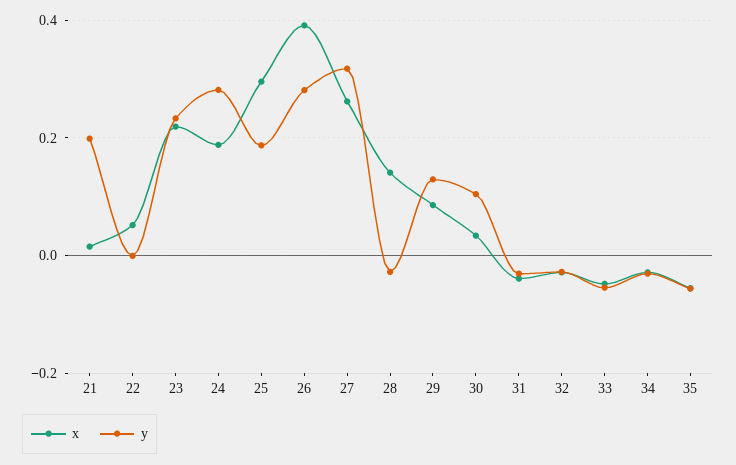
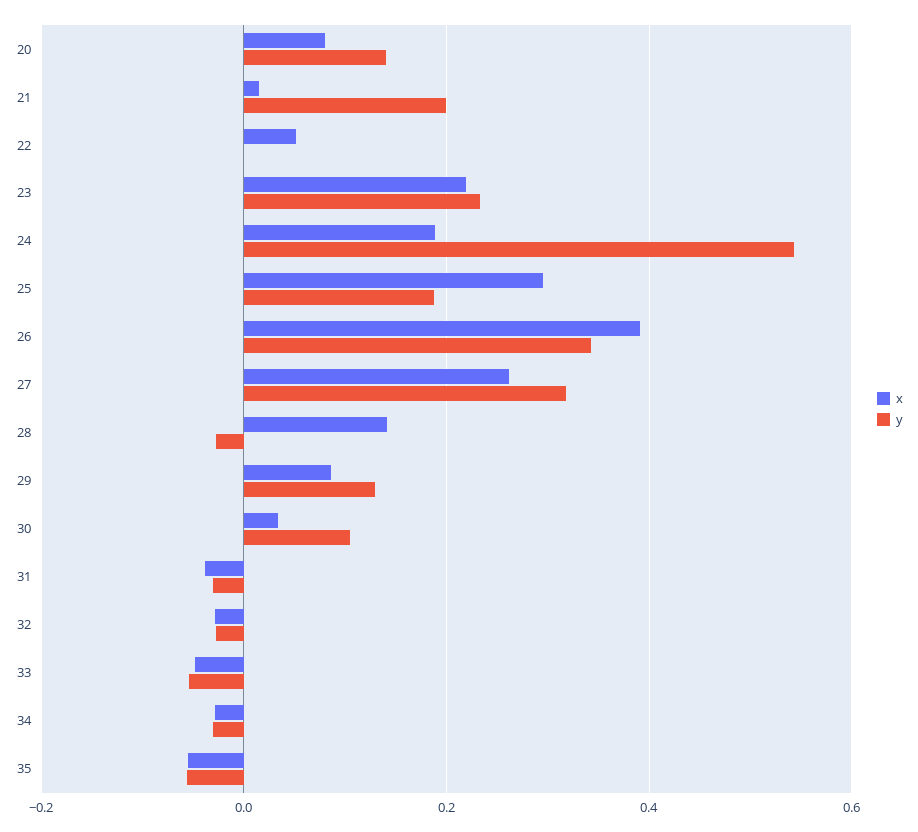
  {
    "x": {
      "21": 0.02,
      "22": 0.06,
      "23": 0.22,
      "24": 0.18,
      "25": 0.3,
      "26": 0.4,
      "27": 0.26,
      "28": 0.14,
      "29": 0.08,
      "30": 0.04,
      "31": -0.04,
      "32": -0.02,
      "33": -0.04,
      "34": -0.02,
-     "35": -0.06
+     "35": -0.06,
+     "20": 0.08
    },
    "y": {
      "21": 0.2,
      "22": 0,
      "23": 0.24,
-     "24": 0.28,
+     "24": 0.54,
      "25": 0.18,
-     "26": 0.28,
+     "26": 0.34,
      "27": 0.32,
      "28": -0.02,
      "29": 0.12,
      "30": 0.1,
      "31": -0.04,
      "32": -0.02,
      "33": -0.06,
      "34": -0.04,
-     "35": -0.06
+     "35": -0.06,
+     "20": 0.14
    }
  }

